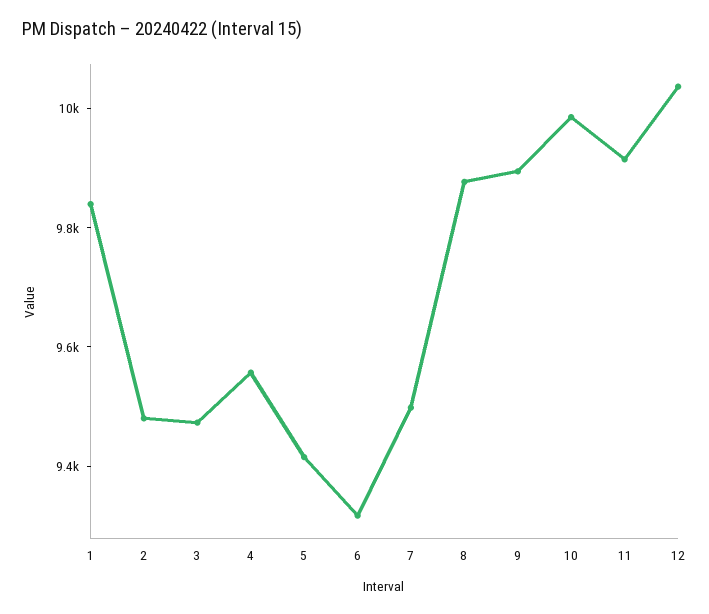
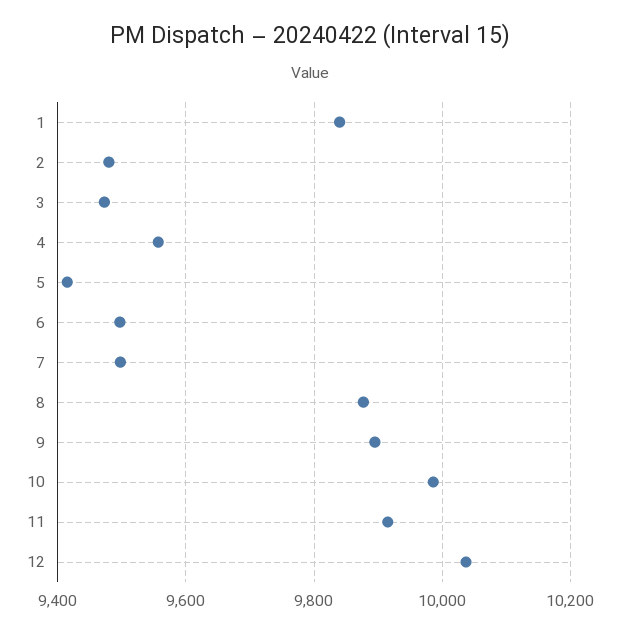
  {
    "1": 9840,
    "2": 9480,
    "3": 9480,
    "4": 9560,
    "5": 9420,
-   "6": 9300,
+   "6": 9500,
    "7": 9500,
    "8": 9880,
    "9": 9900,
    "10": 9980,
    "11": 9920,
    "12": 10040
  }

